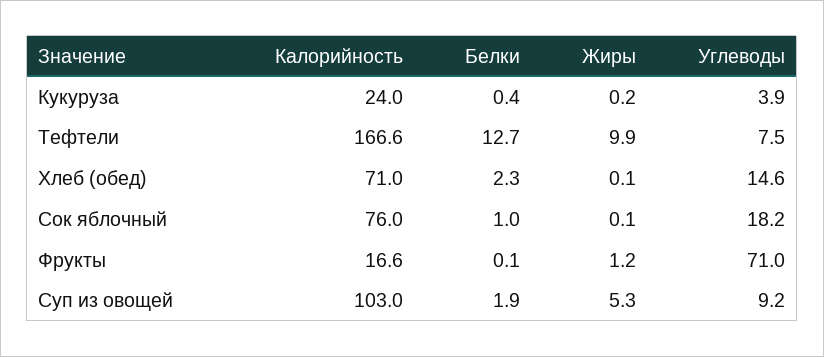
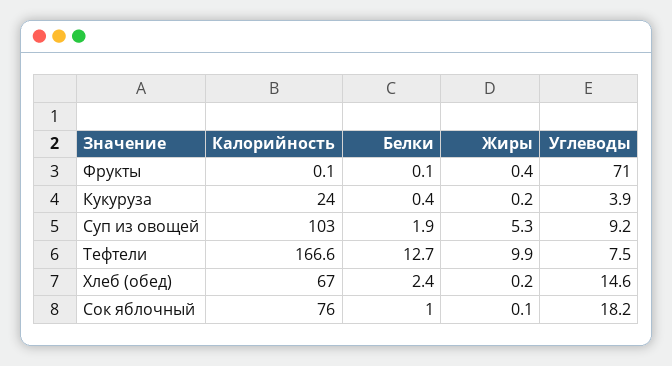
  {
    "Калорийность": {
      "Кукуруза": 24,
      "Тефтели": 166.6,
-     "Хлеб (обед)": 71,
+     "Хлеб (обед)": 67,
      "Сок яблочный": 76,
-     "Фрукты": 16.6,
+     "Фрукты": 0.1,
      "Суп из овощей": 103
    },
    "Белки": {
      "Кукуруза": 0.4,
      "Тефтели": 12.7,
-     "Хлеб (обед)": 2.3,
+     "Хлеб (обед)": 2.4,
      "Сок яблочный": 1,
      "Фрукты": 0.1,
      "Суп из овощей": 1.9
    },
    "Жиры": {
      "Кукуруза": 0.2,
      "Тефтели": 9.9,
-     "Хлеб (обед)": 0.1,
+     "Хлеб (обед)": 0.2,
      "Сок яблочный": 0.1,
-     "Фрукты": 1.2,
+     "Фрукты": 0.4,
      "Суп из овощей": 5.3
    },
    "Углеводы": {
      "Кукуруза": 3.9,
      "Тефтели": 7.5,
      "Хлеб (обед)": 14.6,
      "Сок яблочный": 18.2,
      "Фрукты": 71,
      "Суп из овощей": 9.2
    }
  }

